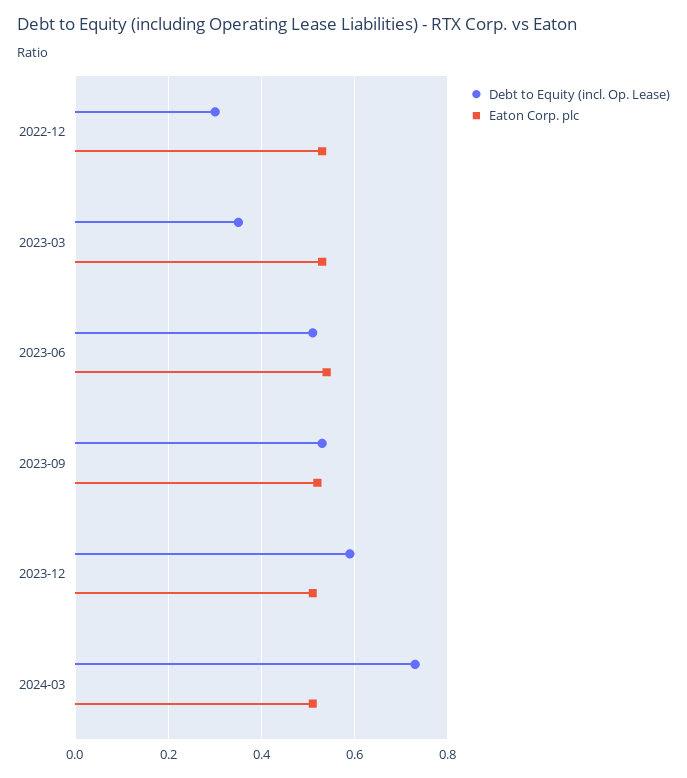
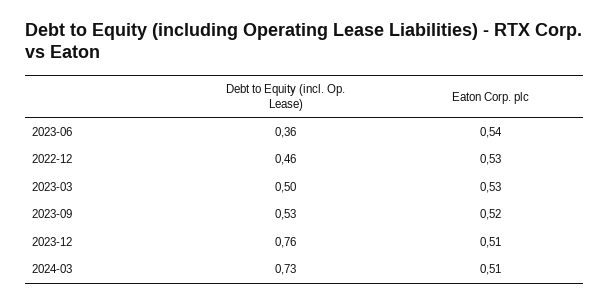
  {
    "Debt to Equity (incl. Op. Lease)": {
-     "2022-12": 0.3,
+     "2022-12": 0.46,
-     "2023-03": 0.35,
+     "2023-03": 0.5,
-     "2023-06": 0.5,
+     "2023-06": 0.36,
      "2023-09": 0.53,
-     "2023-12": 0.6,
+     "2023-12": 0.76,
      "2024-03": 0.73
    },
    "Eaton Corp. plc": {
      "2022-12": 0.53,
      "2023-03": 0.53,
      "2023-06": 0.54,
      "2023-09": 0.52,
      "2023-12": 0.51,
      "2024-03": 0.51
    }
  }

